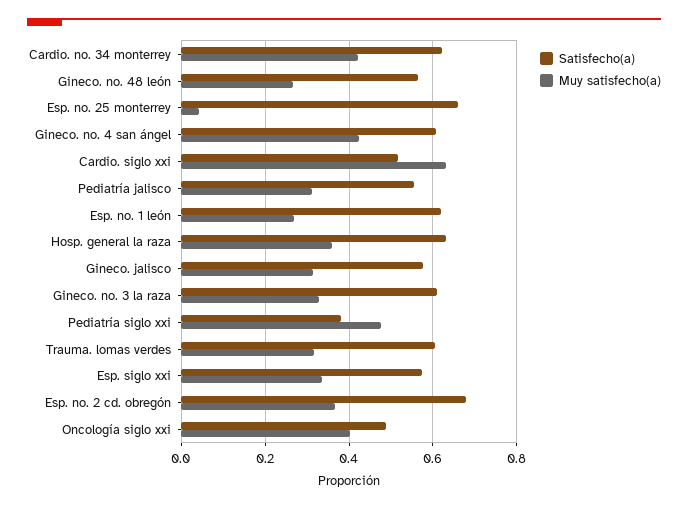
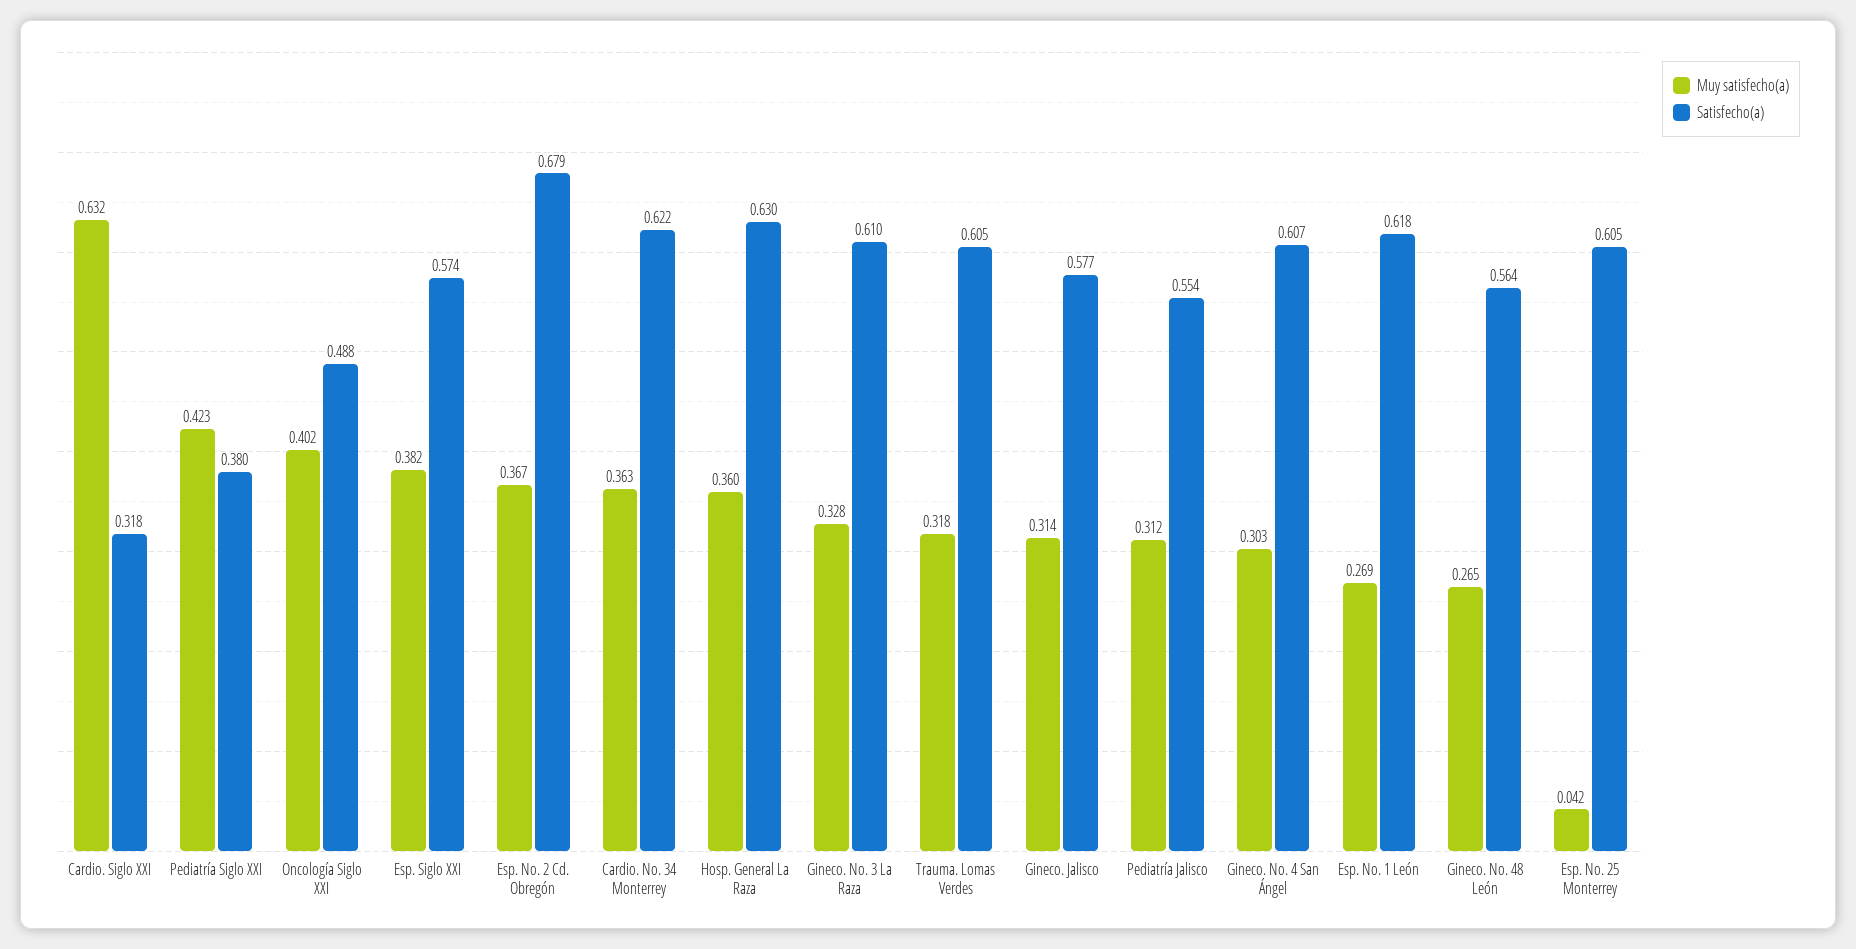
  {
    "Satisfecho(a)": {
      "Cardio. no. 34 monterrey": 0.622,
      "Gineco. no. 48 león": 0.564,
-     "Esp. no. 25 monterrey": 0.66,
+     "Esp. no. 25 monterrey": 0.605,
      "Gineco. no. 4 san ángel": 0.607,
-     "Cardio. siglo xxi": 0.52,
+     "Cardio. siglo xxi": 0.318,
      "Pediatría jalisco": 0.554,
      "Esp. no. 1 león": 0.618,
      "Hosp. general la raza": 0.63,
      "Gineco. jalisco": 0.577,
      "Gineco. no. 3 la raza": 0.61,
      "Pediatría siglo xxi": 0.38,
      "Trauma. lomas verdes": 0.605,
      "Esp. siglo xxi": 0.574,
      "Esp. no. 2 cd. obregón": 0.679,
      "Oncología siglo xxi": 0.488
    },
    "Muy satisfecho(a)": {
-     "Cardio. no. 34 monterrey": 0.42,
+     "Cardio. no. 34 monterrey": 0.363,
      "Gineco. no. 48 león": 0.265,
      "Esp. no. 25 monterrey": 0.042,
-     "Gineco. no. 4 san ángel": 0.42,
+     "Gineco. no. 4 san ángel": 0.303,
      "Cardio. siglo xxi": 0.632,
      "Pediatría jalisco": 0.312,
      "Esp. no. 1 león": 0.269,
      "Hosp. general la raza": 0.36,
      "Gineco. jalisco": 0.314,
      "Gineco. no. 3 la raza": 0.328,
-     "Pediatría siglo xxi": 0.48,
+     "Pediatría siglo xxi": 0.423,
      "Trauma. lomas verdes": 0.318,
-     "Esp. siglo xxi": 0.34,
+     "Esp. siglo xxi": 0.382,
      "Esp. no. 2 cd. obregón": 0.367,
      "Oncología siglo xxi": 0.402
    }
  }

